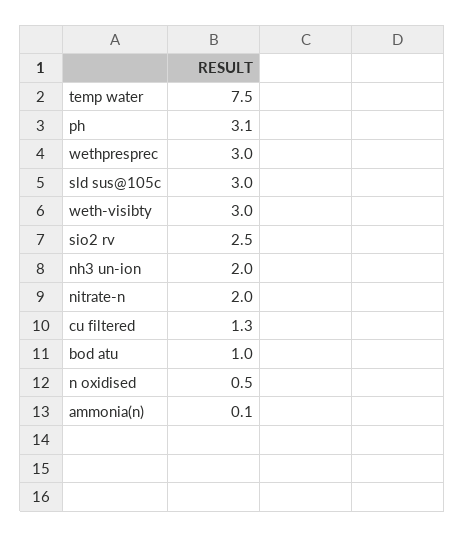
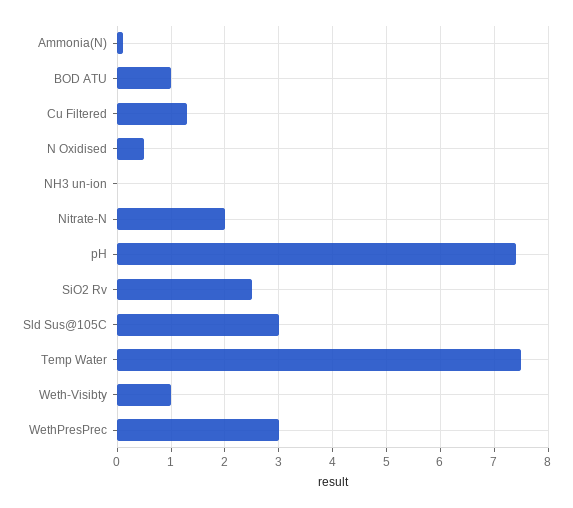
  {
    "temp water": 7.5,
-   "ph": 3.1,
+   "ph": 7.5,
    "wethpresprec": 3,
    "sld sus@105c": 3,
-   "weth-visibty": 3,
+   "weth-visibty": 1,
    "sio2 rv": 2.5,
-   "nh3 un-ion": 2,
+   "nh3 un-ion": 0,
    "nitrate-n": 2,
    "cu filtered": 1.3,
    "bod atu": 1,
    "n oxidised": 0.5,
    "ammonia(n)": 0.1
  }

